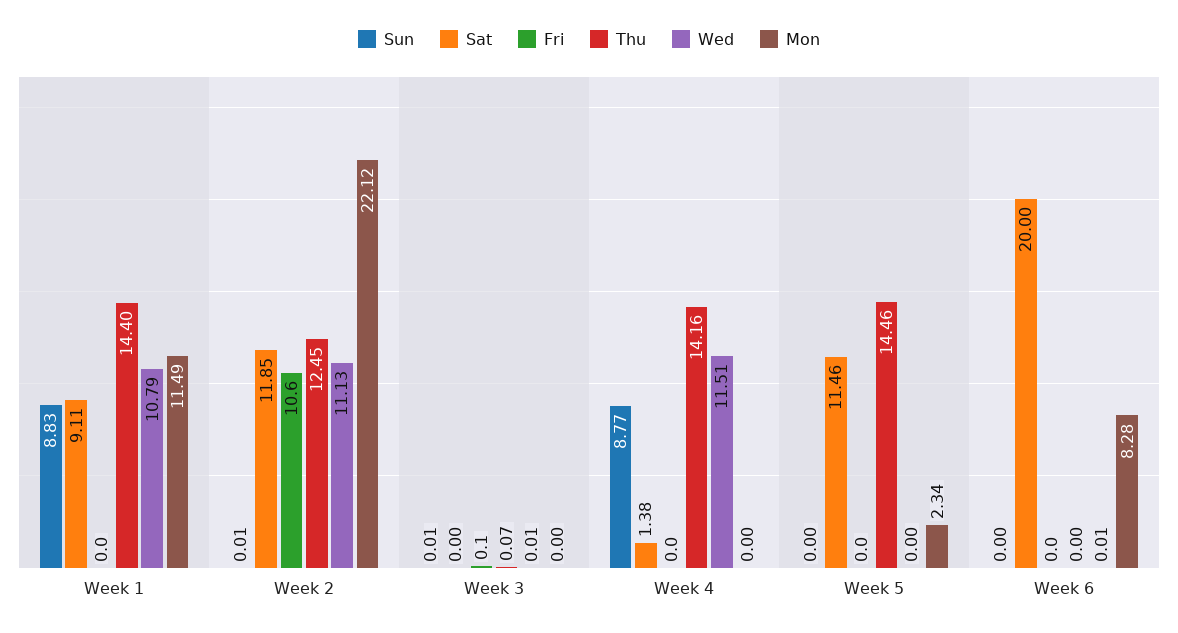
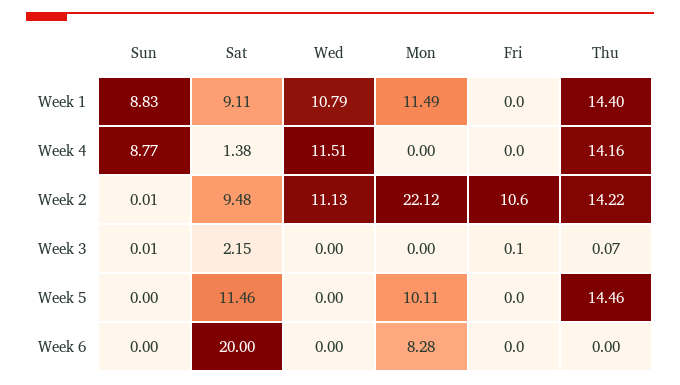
  {
    "Sun": {
      "Week 1": 8.83,
      "Week 2": 0.01,
      "Week 3": 0.01,
      "Week 4": 8.77,
      "Week 5": 0,
      "Week 6": 0
    },
    "Sat": {
      "Week 1": 9.11,
-     "Week 2": 11.85,
+     "Week 2": 9.48,
-     "Week 3": 0,
+     "Week 3": 2.15,
      "Week 4": 1.38,
      "Week 5": 11.46,
      "Week 6": 20
    },
    "Fri": {
      "Week 1": 0,
      "Week 2": 10.6,
      "Week 3": 0.1,
      "Week 4": 0,
      "Week 5": 0,
      "Week 6": 0
    },
    "Thu": {
      "Week 1": 14.4,
-     "Week 2": 12.45,
+     "Week 2": 14.22,
      "Week 3": 0.07,
      "Week 4": 14.16,
      "Week 5": 14.46,
      "Week 6": 0
    },
    "Wed": {
      "Week 1": 10.79,
      "Week 2": 11.13,
-     "Week 3": 0.01,
+     "Week 3": 0,
      "Week 4": 11.51,
      "Week 5": 0,
-     "Week 6": 0.01
+     "Week 6": 0
    },
    "Mon": {
      "Week 1": 11.49,
      "Week 2": 22.12,
      "Week 3": 0,
      "Week 4": 0,
-     "Week 5": 2.34,
+     "Week 5": 10.11,
      "Week 6": 8.28
    }
  }

